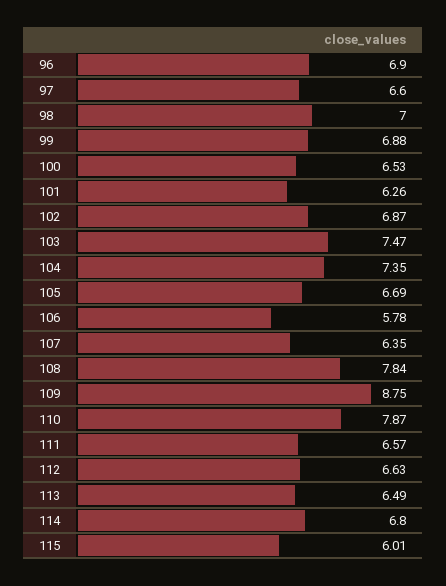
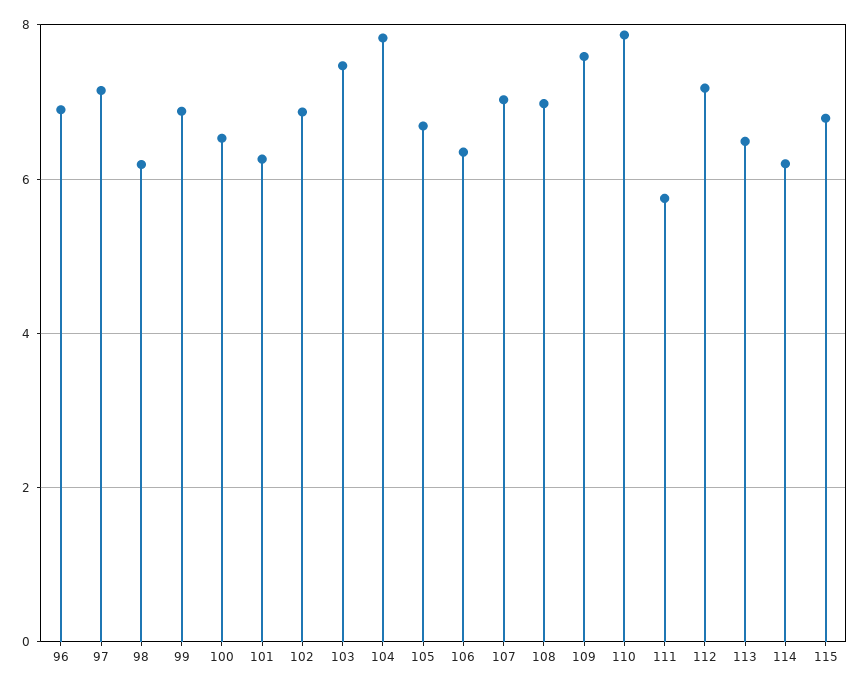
  {
    "96": 6.9,
-   "97": 6.6,
+   "97": 7.2,
-   "98": 7,
+   "98": 6.2,
    "99": 6.88,
    "100": 6.53,
    "101": 6.26,
    "102": 6.87,
    "103": 7.47,
-   "104": 7.35,
+   "104": 7.8,
    "105": 6.69,
-   "106": 5.78,
+   "106": 6.4,
-   "107": 6.35,
+   "107": 7,
-   "108": 7.84,
+   "108": 7,
-   "109": 8.75,
+   "109": 7.6,
    "110": 7.87,
-   "111": 6.57,
+   "111": 5.8,
-   "112": 6.63,
+   "112": 7.2,
    "113": 6.49,
-   "114": 6.8,
+   "114": 6.2,
-   "115": 6.01
+   "115": 6.8
  }

